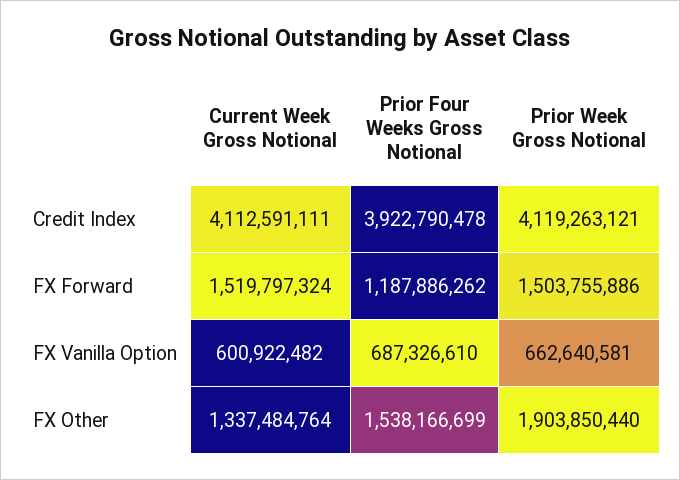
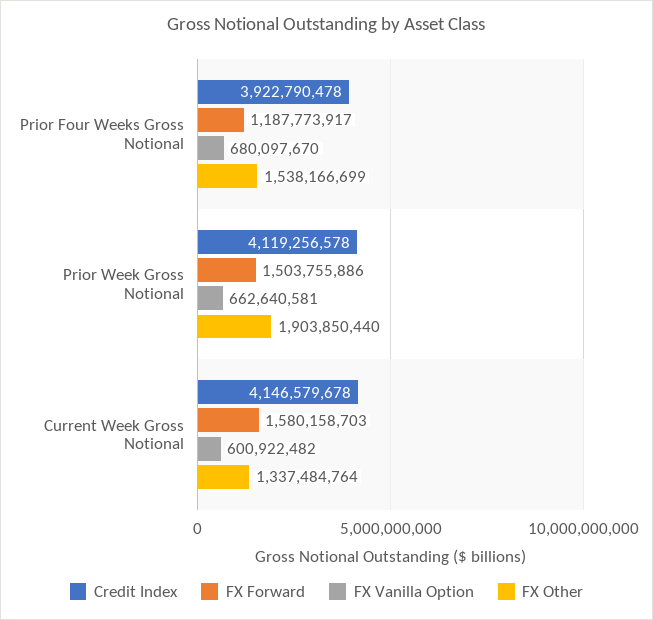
  {
    "Credit Index": {
-     "Current Week Gross Notional": 4112591111,
+     "Current Week Gross Notional": 4146579678,
      "Prior Four Weeks Gross Notional": 3922790478,
-     "Prior Week Gross Notional": 4119263121
+     "Prior Week Gross Notional": 4119256578
    },
    "FX Forward": {
-     "Current Week Gross Notional": 1519797324,
+     "Current Week Gross Notional": 1580158703,
-     "Prior Four Weeks Gross Notional": 1187886262,
+     "Prior Four Weeks Gross Notional": 1187773917,
      "Prior Week Gross Notional": 1503755886
    },
    "FX Vanilla Option": {
      "Current Week Gross Notional": 600922482,
-     "Prior Four Weeks Gross Notional": 687326610,
+     "Prior Four Weeks Gross Notional": 680097670,
      "Prior Week Gross Notional": 662640581
    },
    "FX Other": {
      "Current Week Gross Notional": 1337484764,
      "Prior Four Weeks Gross Notional": 1538166699,
      "Prior Week Gross Notional": 1903850440
    }
  }

